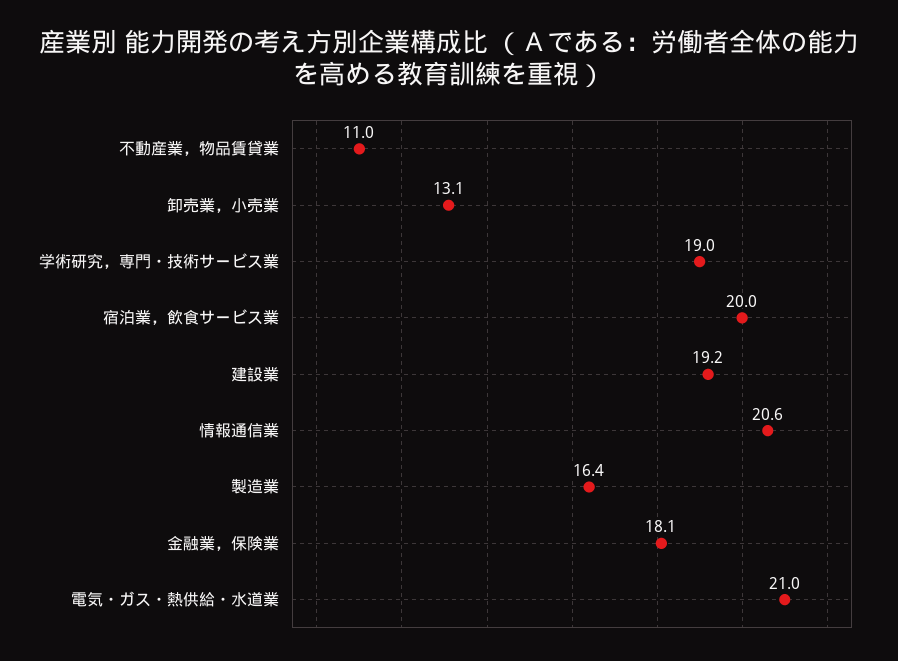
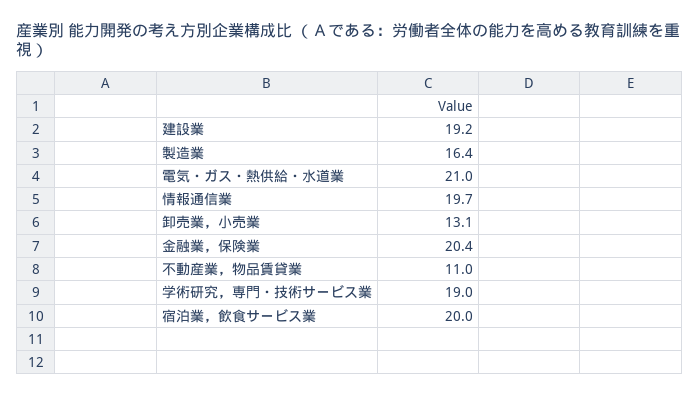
  {
    "不動産業，物品賃貸業": 11,
    "卸売業，小売業": 13.1,
    "学術研究，専門・技術サービス業": 19,
    "宿泊業，飲食サービス業": 20,
    "建設業": 19.2,
-   "情報通信業": 20.6,
+   "情報通信業": 19.7,
    "製造業": 16.4,
-   "金融業，保険業": 18.1,
+   "金融業，保険業": 20.4,
    "電気・ガス・熱供給・水道業": 21
  }

